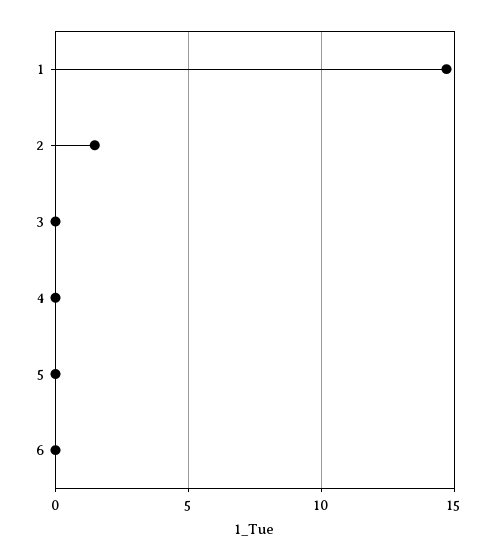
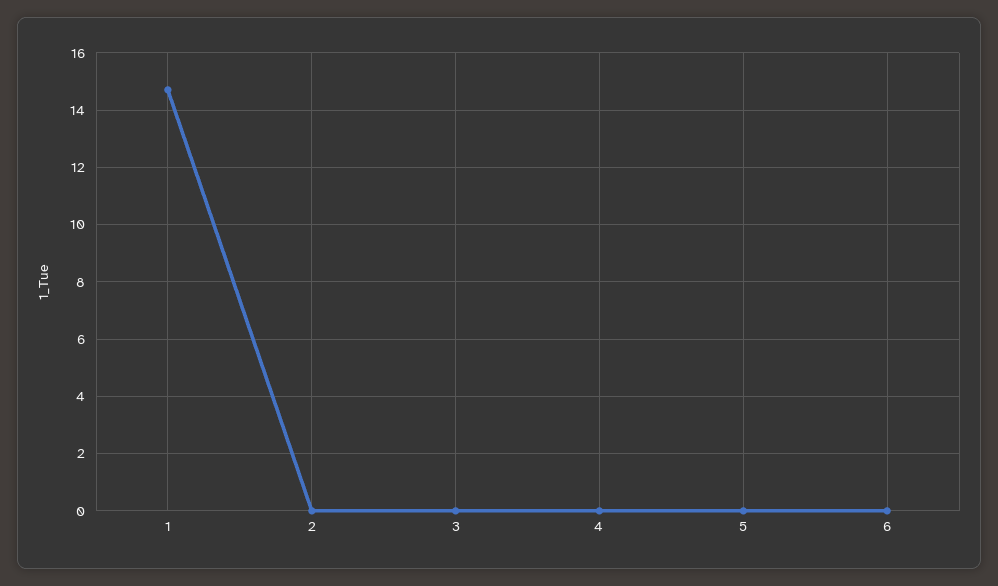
  {
    "1": 14.75,
-   "2": 1.5,
+   "2": 0,
    "3": 0,
    "4": 0,
    "5": 0,
    "6": 0
  }

